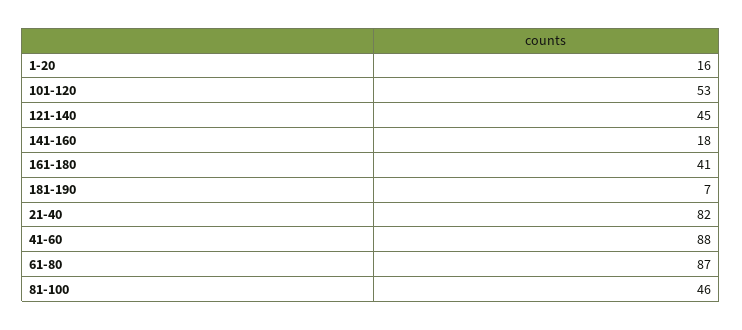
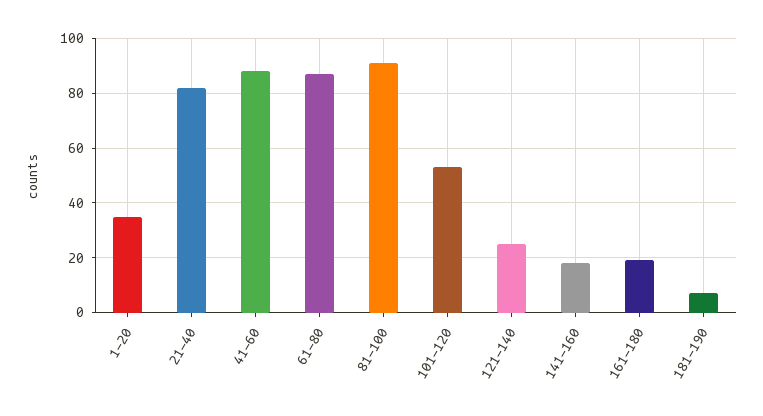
  {
-   "1-20": 16,
+   "1-20": 35,
    "101-120": 53,
-   "121-140": 45,
+   "121-140": 25,
    "141-160": 18,
-   "161-180": 41,
+   "161-180": 20,
    "181-190": 7,
    "21-40": 82,
    "41-60": 88,
    "61-80": 87,
-   "81-100": 46
+   "81-100": 90
  }

